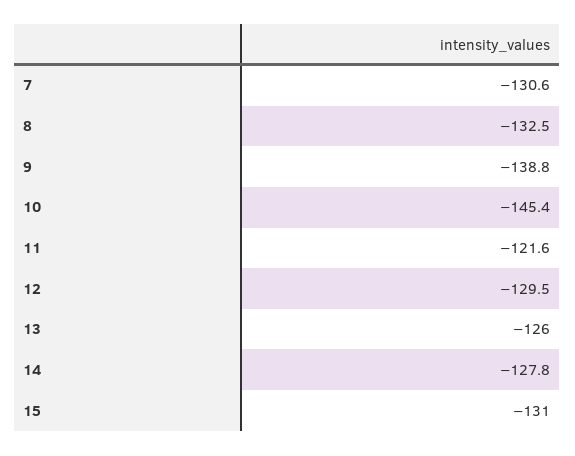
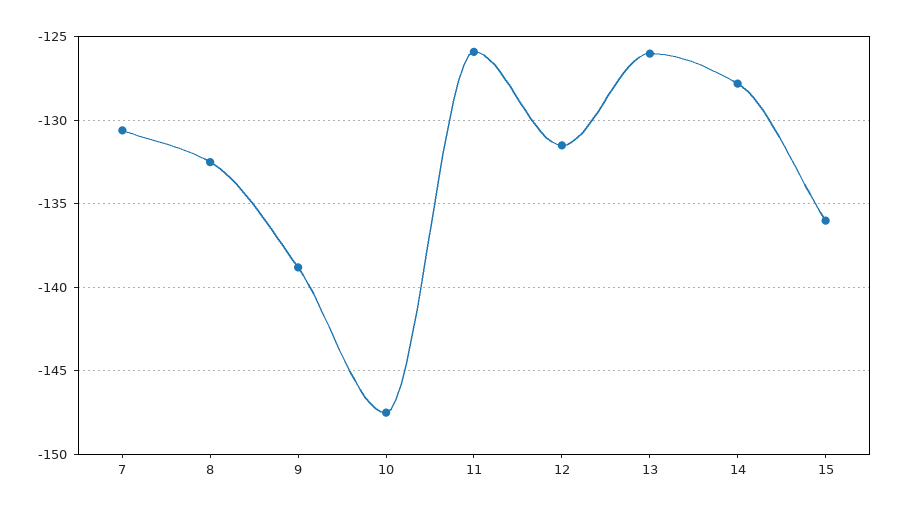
  {
    "7": -130.6,
    "8": -132.5,
    "9": -138.8,
-   "10": -145.4,
+   "10": -147.5,
-   "11": -121.6,
+   "11": -126,
-   "12": -129.5,
+   "12": -131.5,
    "13": -126,
    "14": -127.8,
-   "15": -131
+   "15": -136
  }

